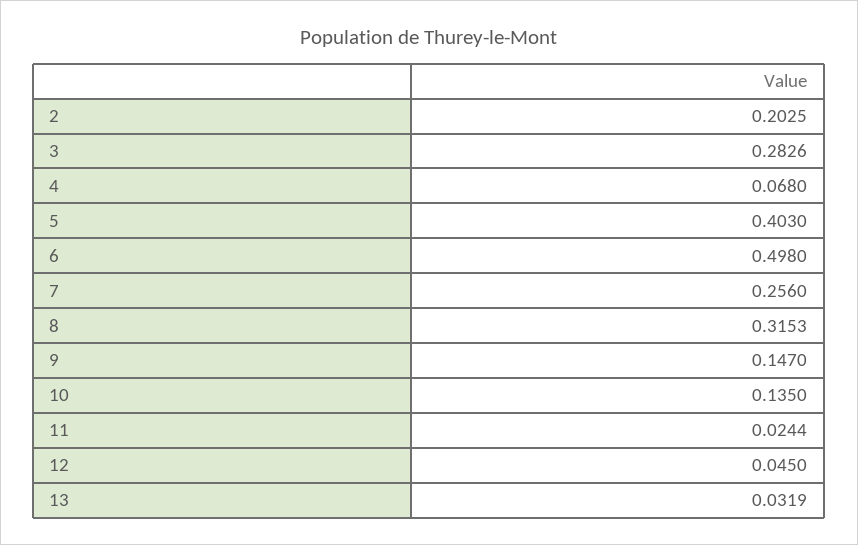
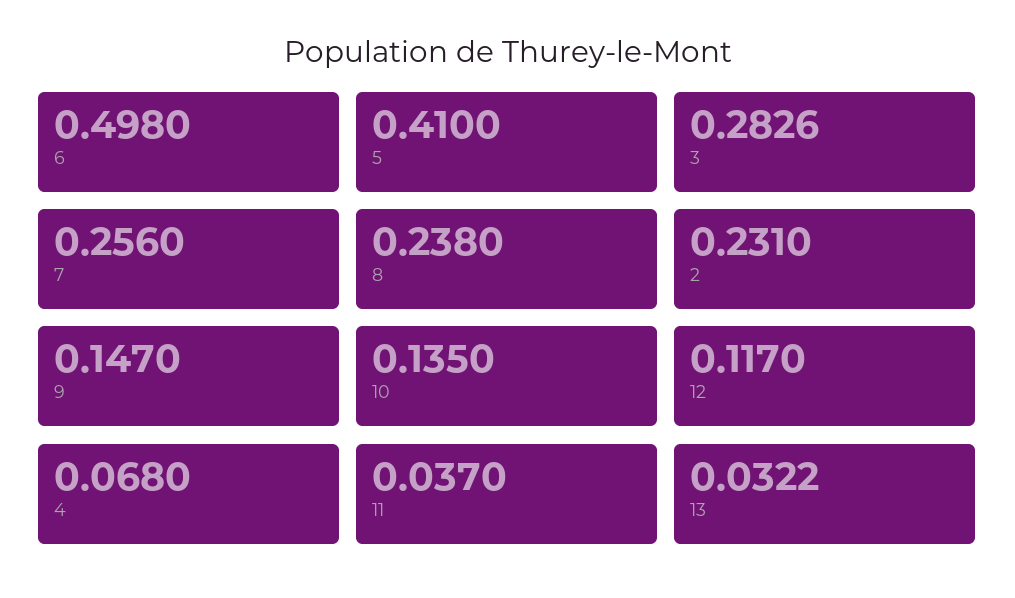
  {
-   "2": 0.2025,
+   "2": 0.231,
    "3": 0.2826,
    "4": 0.068,
-   "5": 0.403,
+   "5": 0.41,
    "6": 0.498,
    "7": 0.256,
-   "8": 0.3153,
+   "8": 0.238,
    "9": 0.147,
    "10": 0.135,
-   "11": 0.0244,
+   "11": 0.037,
-   "12": 0.045,
+   "12": 0.117,
-   "13": 0.0319
+   "13": 0.0322
  }

